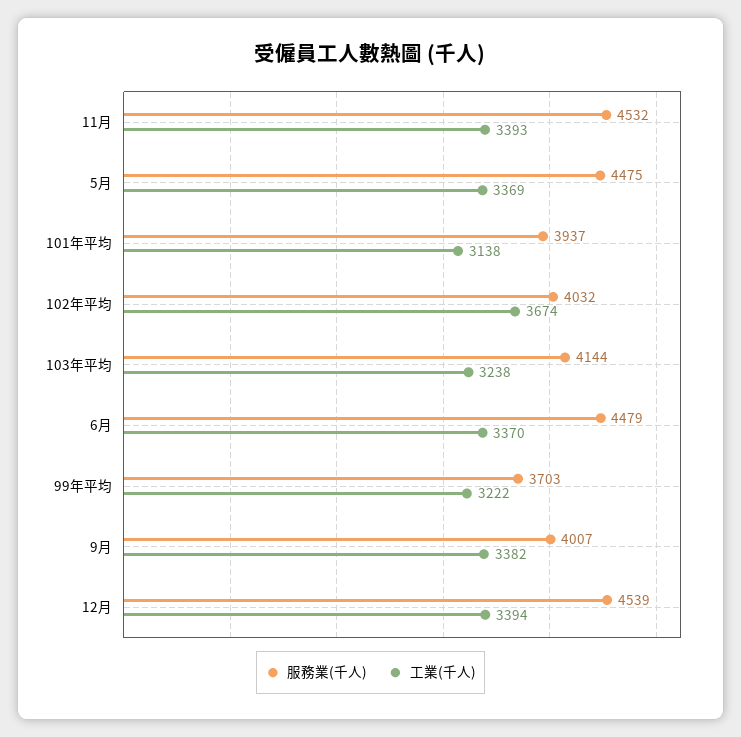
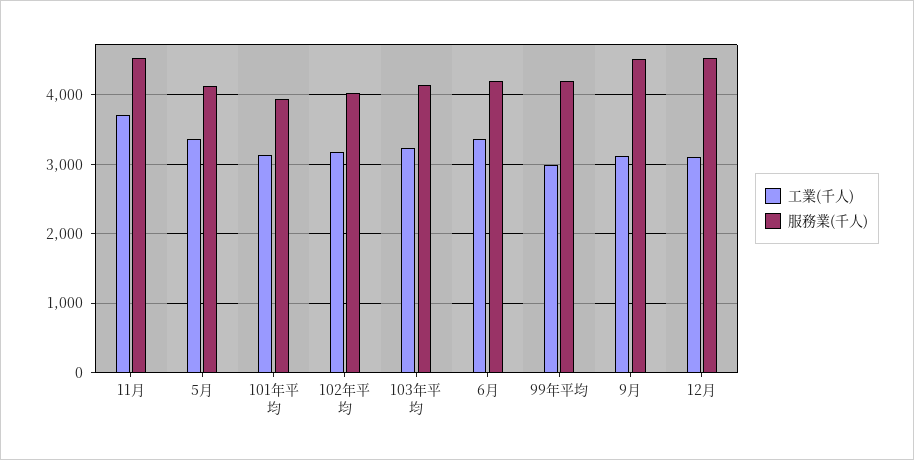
  {
    "服務業(千人)": {
      "11月": 4532,
-     "5月": 4475,
+     "5月": 4100,
      "101年平均": 3937,
      "102年平均": 4032,
      "103年平均": 4144,
-     "6月": 4479,
+     "6月": 4200,
-     "99年平均": 3703,
+     "99年平均": 4200,
-     "9月": 4007,
+     "9月": 4500,
      "12月": 4539
    },
    "工業(千人)": {
-     "11月": 3393,
+     "11月": 3700,
      "5月": 3369,
      "101年平均": 3138,
-     "102年平均": 3674,
+     "102年平均": 3200,
      "103年平均": 3238,
      "6月": 3370,
-     "99年平均": 3222,
+     "99年平均": 3000,
-     "9月": 3382,
+     "9月": 3100,
-     "12月": 3394
+     "12月": 3100
    }
  }

